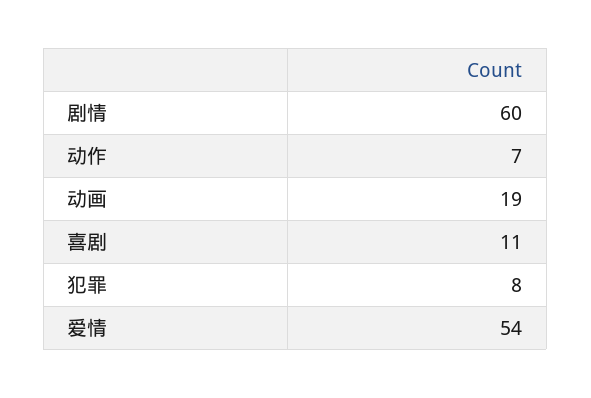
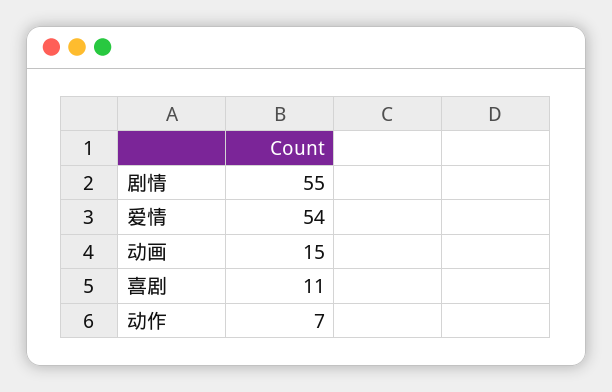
  {
-   "剧情": 60,
+   "剧情": 55,
    "动作": 7,
-   "动画": 19,
+   "动画": 15,
    "喜剧": 11,
-   "犯罪": 8,
    "爱情": 54
  }

